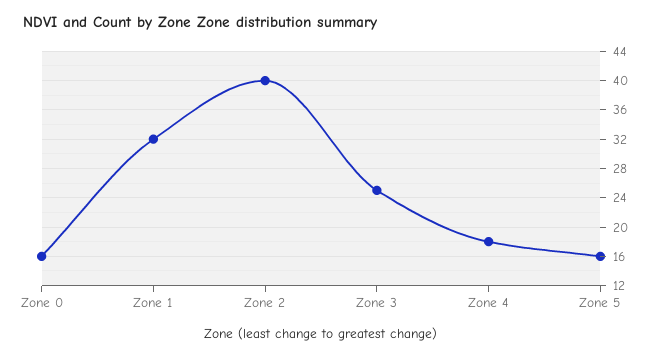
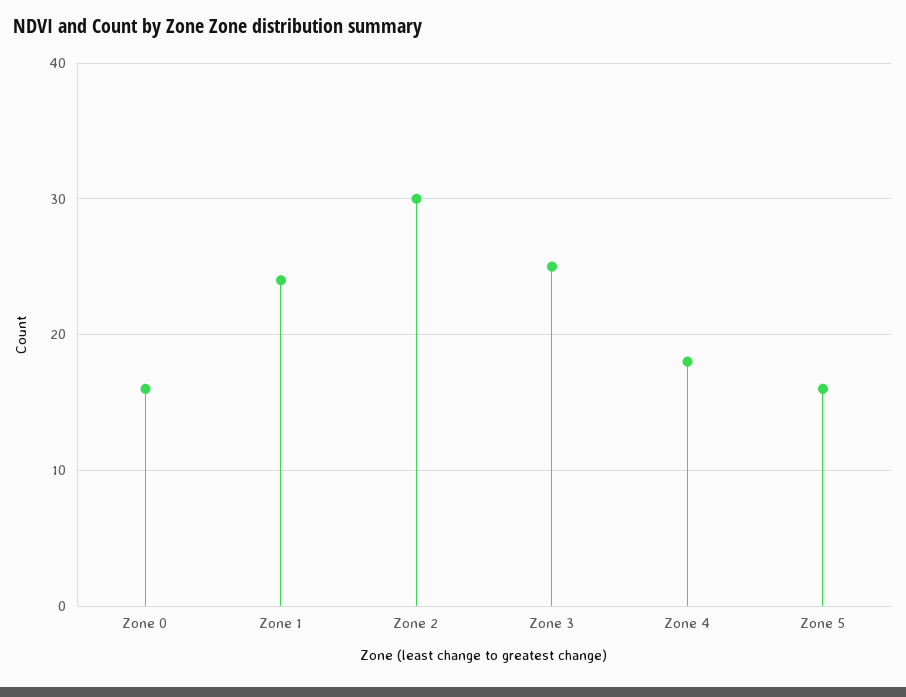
  {
    "Zone 0": 16,
-   "Zone 1": 32,
+   "Zone 1": 24,
-   "Zone 2": 40,
+   "Zone 2": 30,
    "Zone 3": 25,
    "Zone 4": 18,
    "Zone 5": 16
  }

